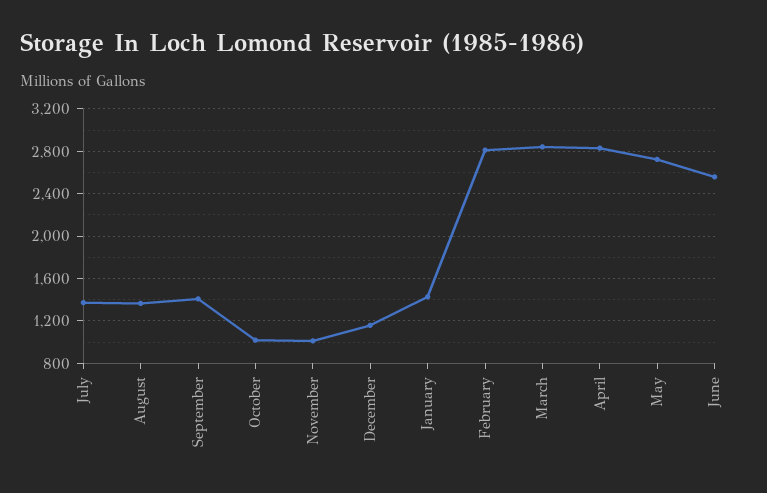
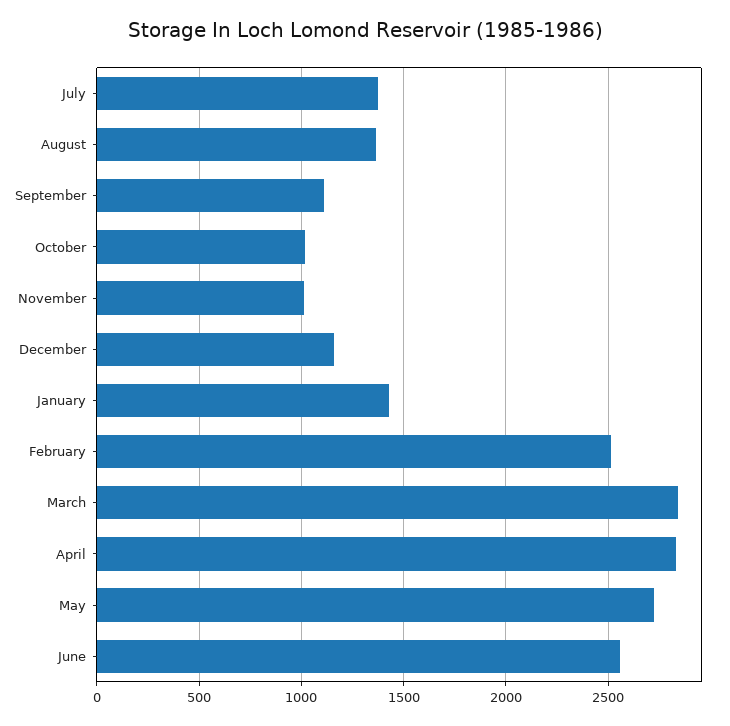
  {
    "July": 1350,
    "August": 1350,
-   "September": 1400,
+   "September": 1100,
    "October": 1000,
    "November": 1000,
    "December": 1150,
    "January": 1450,
-   "February": 2800,
+   "February": 2500,
    "March": 2850,
    "April": 2850,
    "May": 2700,
    "June": 2550
  }

